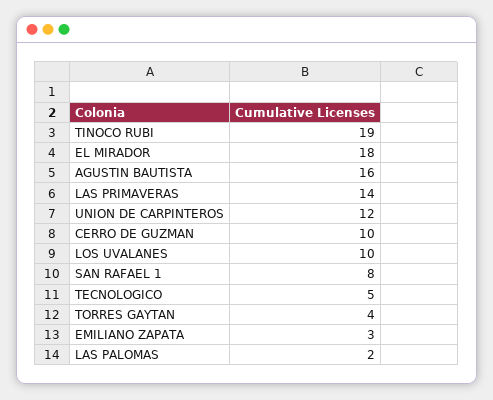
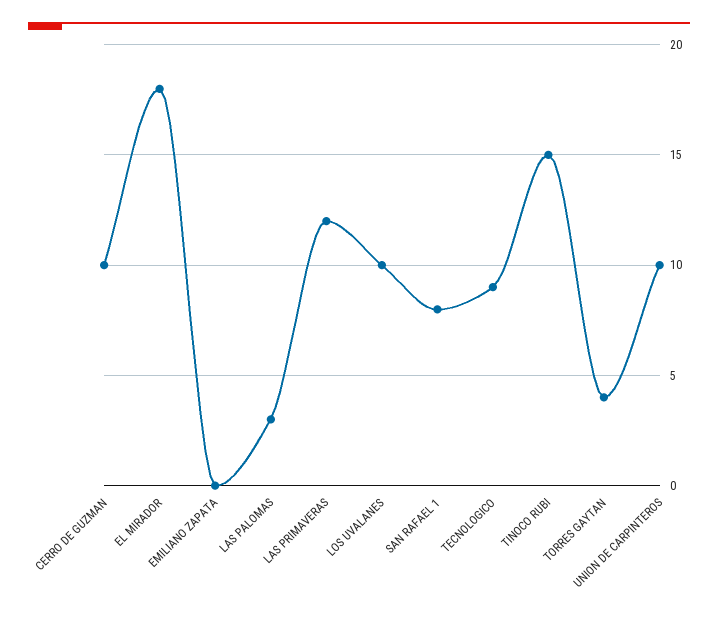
  {
-   "TINOCO RUBI": 19,
+   "TINOCO RUBI": 15,
    "EL MIRADOR": 18,
-   "AGUSTIN BAUTISTA": 16,
-   "LAS PRIMAVERAS": 14,
+   "LAS PRIMAVERAS": 12,
-   "UNION DE CARPINTEROS": 12,
+   "UNION DE CARPINTEROS": 10,
    "CERRO DE GUZMAN": 10,
    "LOS UVALANES": 10,
    "SAN RAFAEL 1": 8,
-   "TECNOLOGICO": 5,
+   "TECNOLOGICO": 9,
    "TORRES GAYTAN": 4,
-   "EMILIANO ZAPATA": 3,
+   "EMILIANO ZAPATA": 0,
-   "LAS PALOMAS": 2
+   "LAS PALOMAS": 3
  }

